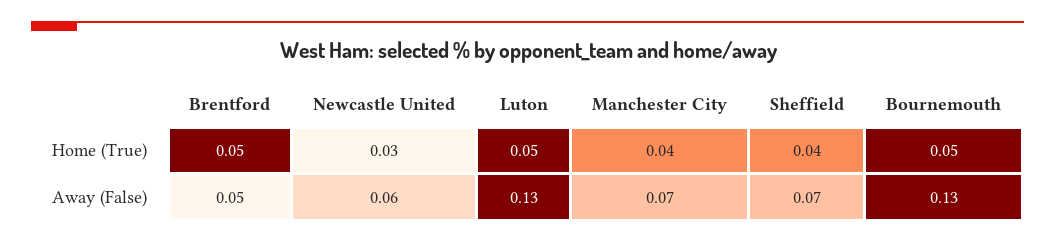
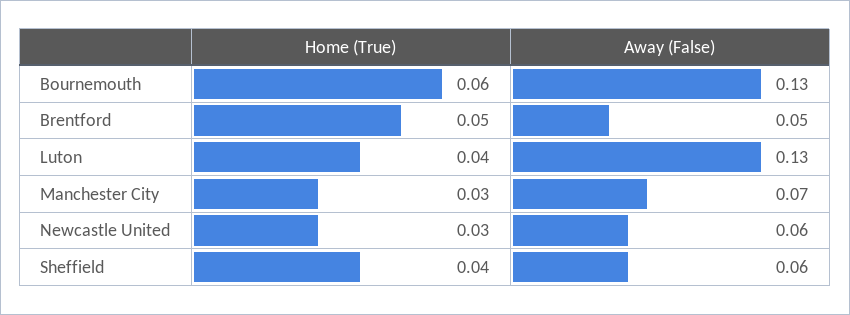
  {
    "Brentford": {
      "Home (True)": 0.05,
      "Away (False)": 0.05
    },
    "Newcastle United": {
      "Home (True)": 0.03,
      "Away (False)": 0.06
    },
    "Luton": {
-     "Home (True)": 0.05,
+     "Home (True)": 0.04,
      "Away (False)": 0.13
    },
    "Manchester City": {
-     "Home (True)": 0.04,
+     "Home (True)": 0.03,
      "Away (False)": 0.07
    },
    "Sheffield": {
      "Home (True)": 0.04,
-     "Away (False)": 0.07
+     "Away (False)": 0.06
    },
    "Bournemouth": {
-     "Home (True)": 0.05,
+     "Home (True)": 0.06,
      "Away (False)": 0.13
    }
  }

